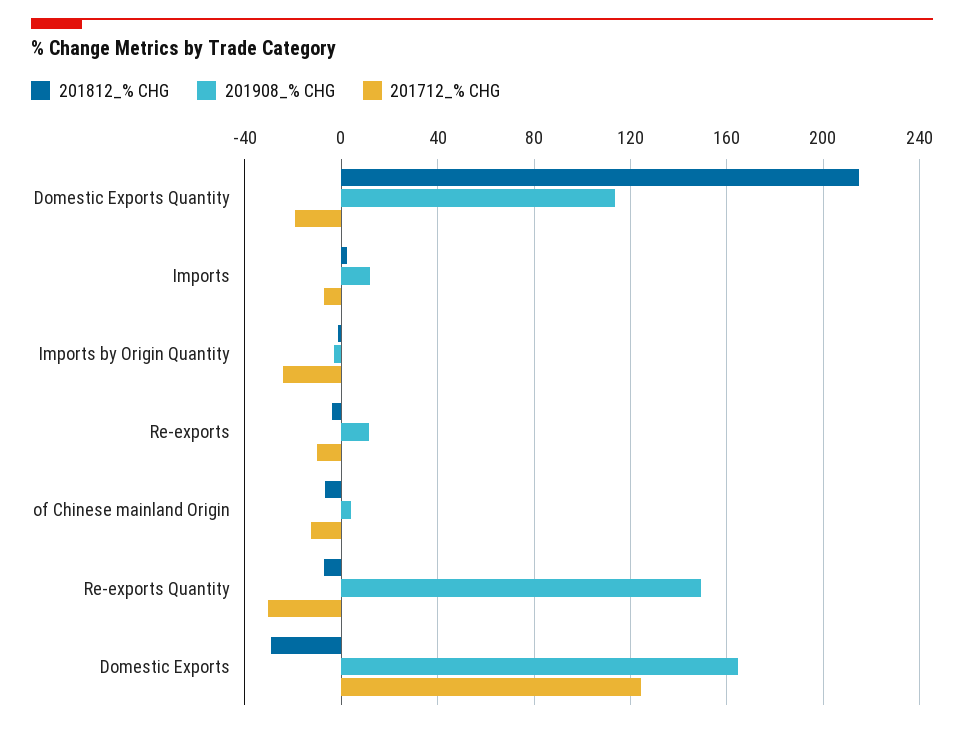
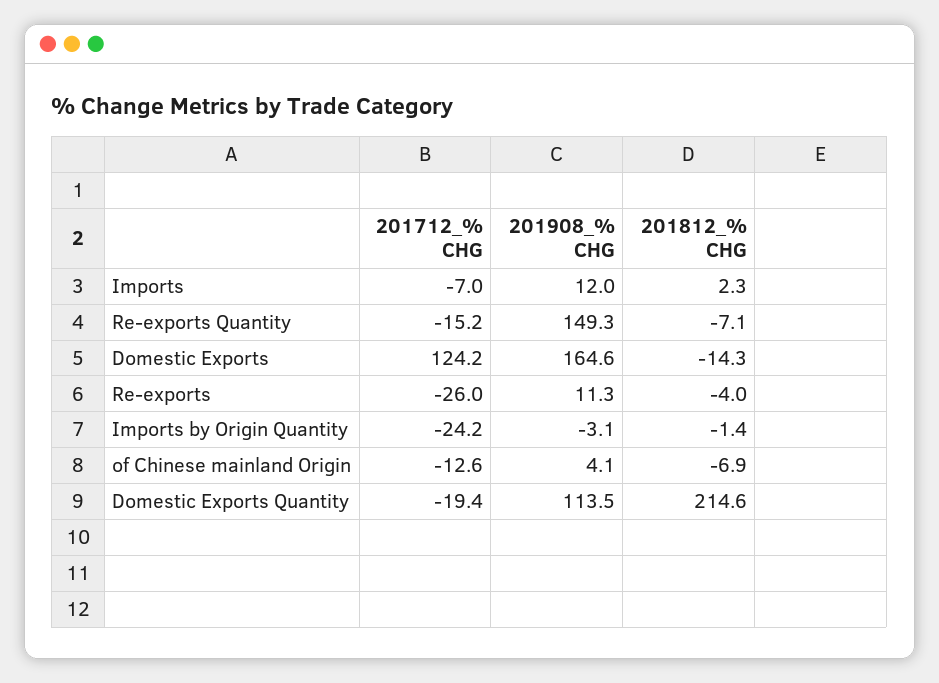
  {
    "201812_% CHG": {
      "Domestic Exports Quantity": 214.6,
      "Imports": 2.3,
      "Imports by Origin Quantity": -1.4,
      "Re-exports": -4,
      "of Chinese mainland Origin": -6.9,
      "Re-exports Quantity": -7.1,
-     "Domestic Exports": -30
+     "Domestic Exports": -14.3
    },
    "201908_% CHG": {
      "Domestic Exports Quantity": 113.5,
      "Imports": 12,
      "Imports by Origin Quantity": -3.1,
      "Re-exports": 11.3,
      "of Chinese mainland Origin": 4.1,
      "Re-exports Quantity": 149.3,
      "Domestic Exports": 164.6
    },
    "201712_% CHG": {
      "Domestic Exports Quantity": -19.4,
      "Imports": -7,
      "Imports by Origin Quantity": -24.2,
-     "Re-exports": -10,
+     "Re-exports": -26,
      "of Chinese mainland Origin": -12.6,
-     "Re-exports Quantity": -30,
+     "Re-exports Quantity": -15.2,
      "Domestic Exports": 124.2
    }
  }

